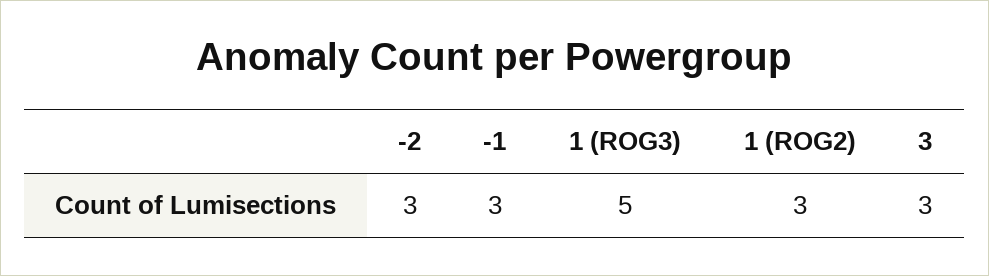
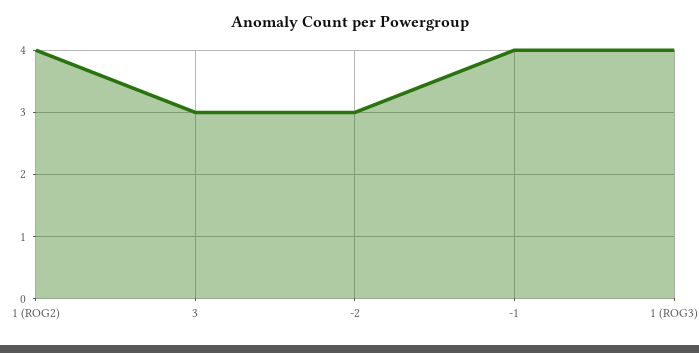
  {
    "-2": 3,
-   "-1": 3,
+   "-1": 4,
-   "1 (ROG3)": 5,
+   "1 (ROG3)": 4,
-   "1 (ROG2)": 3,
+   "1 (ROG2)": 4,
    "3": 3
  }

